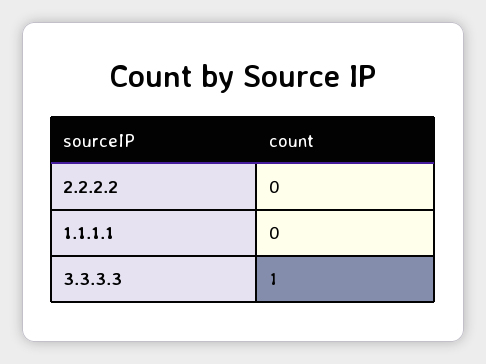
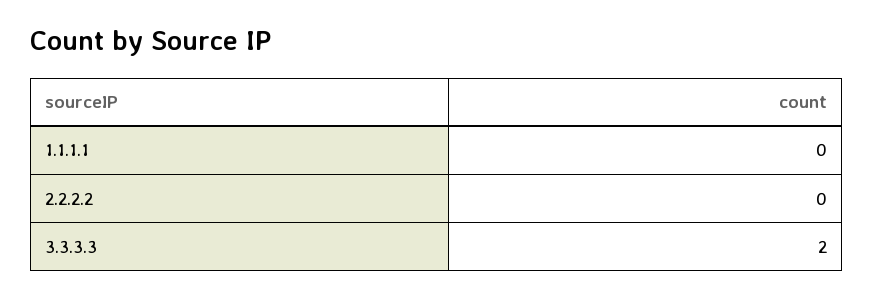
  {
    "2.2.2.2": 0,
    "1.1.1.1": 0,
-   "3.3.3.3": 1
+   "3.3.3.3": 2
  }

